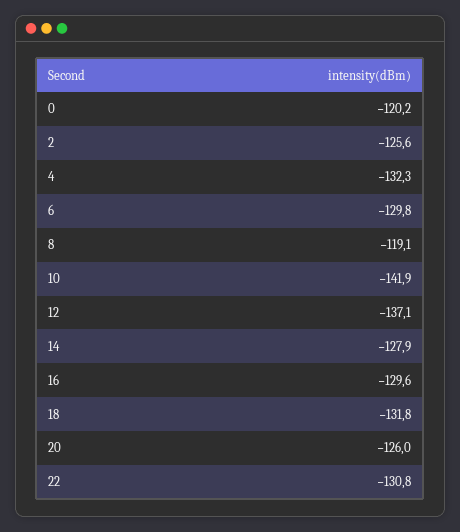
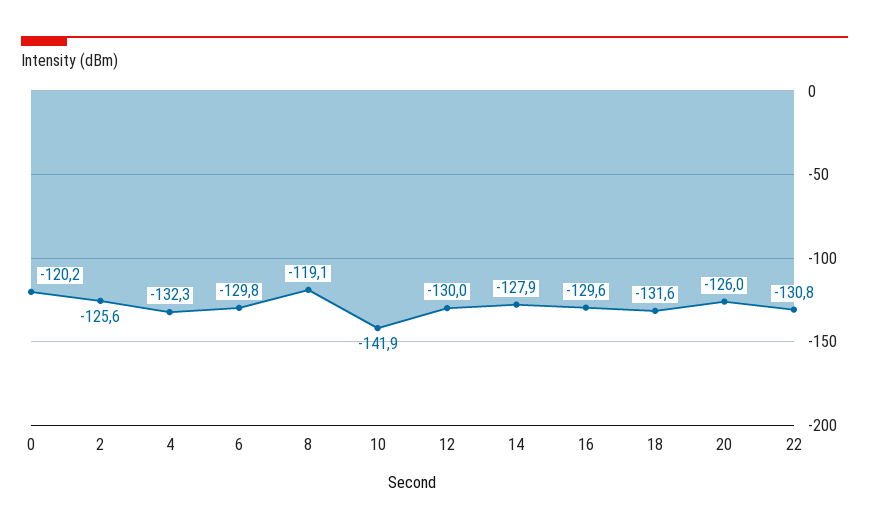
  {
    "0": -120.2,
    "2": -125.6,
    "4": -132.3,
    "6": -129.8,
    "8": -119.1,
    "10": -141.9,
-   "12": -137.1,
+   "12": -130,
    "14": -127.9,
    "16": -129.6,
-   "18": -131.8,
+   "18": -131.6,
    "20": -126,
    "22": -130.8
  }

